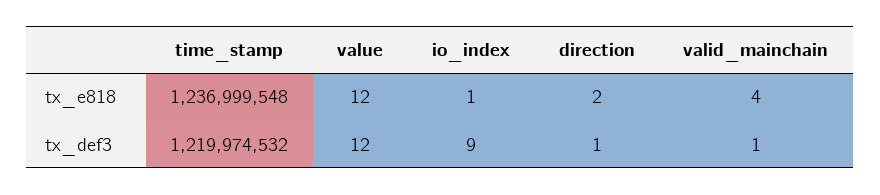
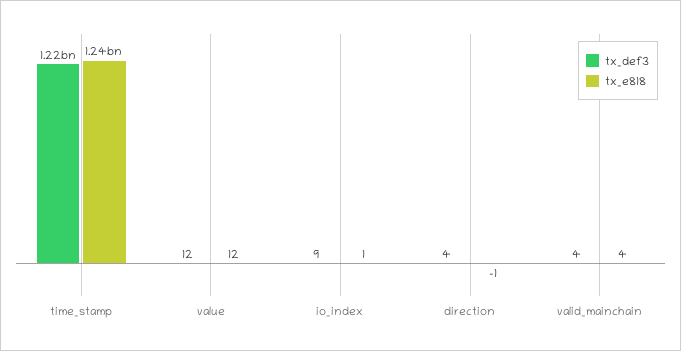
  {
    "tx_e818": {
      "time_stamp": 1236999548,
      "value": 12,
      "io_index": 1,
-     "direction": 2,
+     "direction": -1,
      "valid_mainchain": 4
    },
    "tx_def3": {
      "time_stamp": 1219974532,
      "value": 12,
      "io_index": 9,
-     "direction": 1,
+     "direction": 4,
-     "valid_mainchain": 1
+     "valid_mainchain": 4
    }
  }

